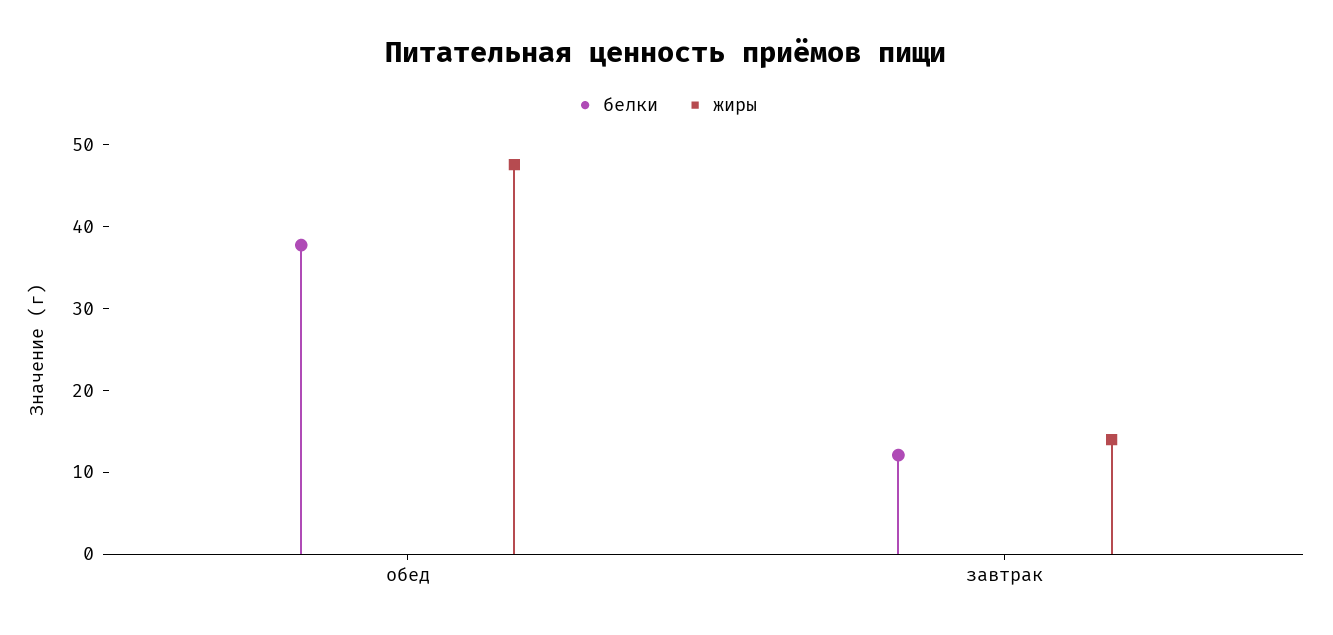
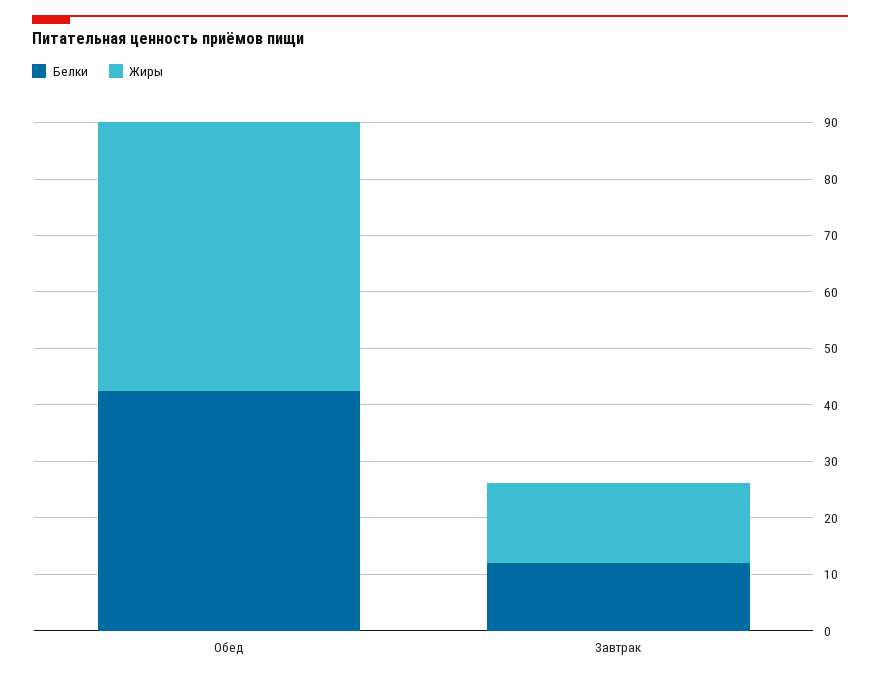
  {
    "белки": {
-     "обед": 38,
+     "обед": 42,
      "завтрак": 12
    },
    "жиры": {
      "обед": 48,
      "завтрак": 14
    }
  }

